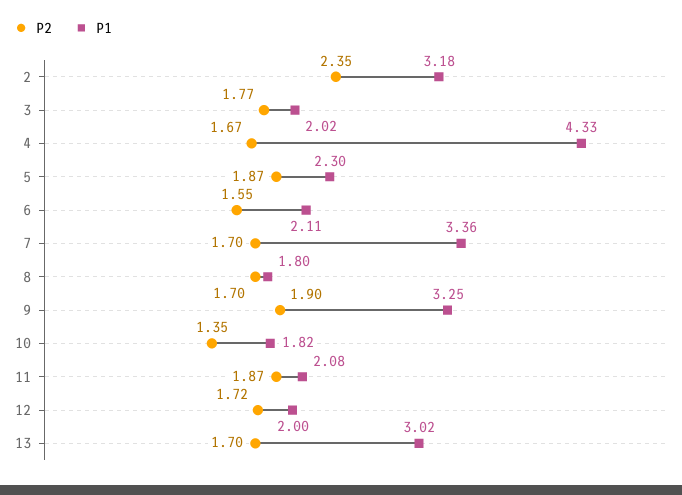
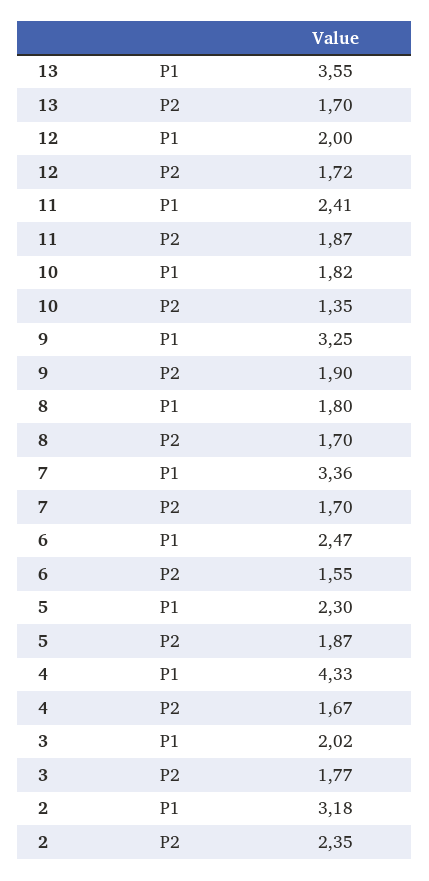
  {
    "P2": {
      "2": 2.35,
      "3": 1.77,
      "4": 1.67,
      "5": 1.87,
      "6": 1.55,
      "7": 1.7,
      "8": 1.7,
      "9": 1.9,
      "10": 1.35,
      "11": 1.87,
      "12": 1.72,
      "13": 1.7
    },
    "P1": {
      "2": 3.18,
      "3": 2.02,
      "4": 4.33,
      "5": 2.3,
-     "6": 2.11,
+     "6": 2.47,
      "7": 3.36,
      "8": 1.8,
      "9": 3.25,
      "10": 1.82,
-     "11": 2.08,
+     "11": 2.41,
      "12": 2,
-     "13": 3.02
+     "13": 3.55
    }
  }

